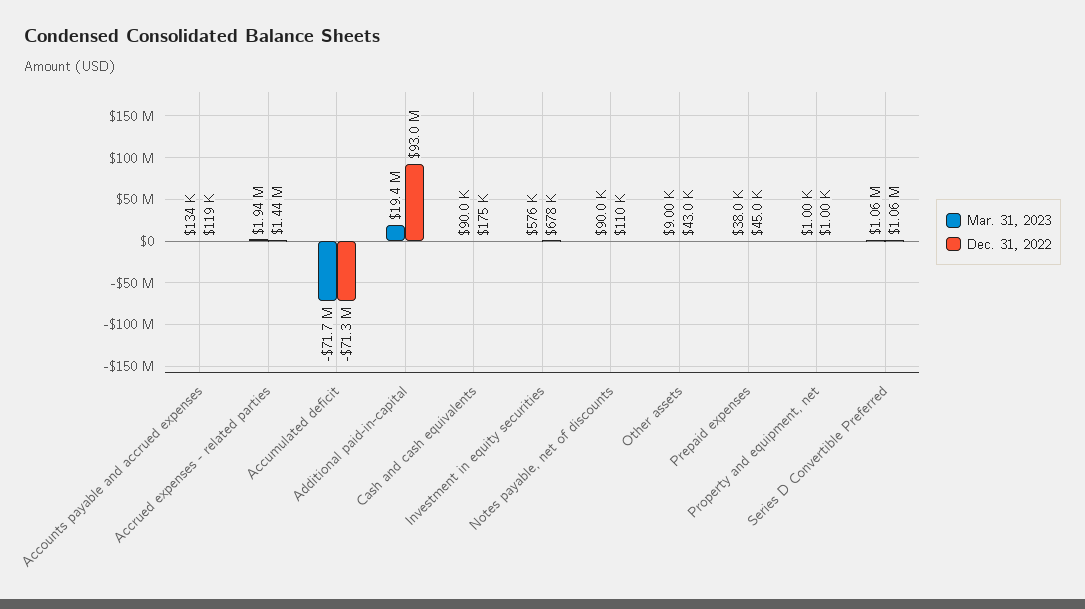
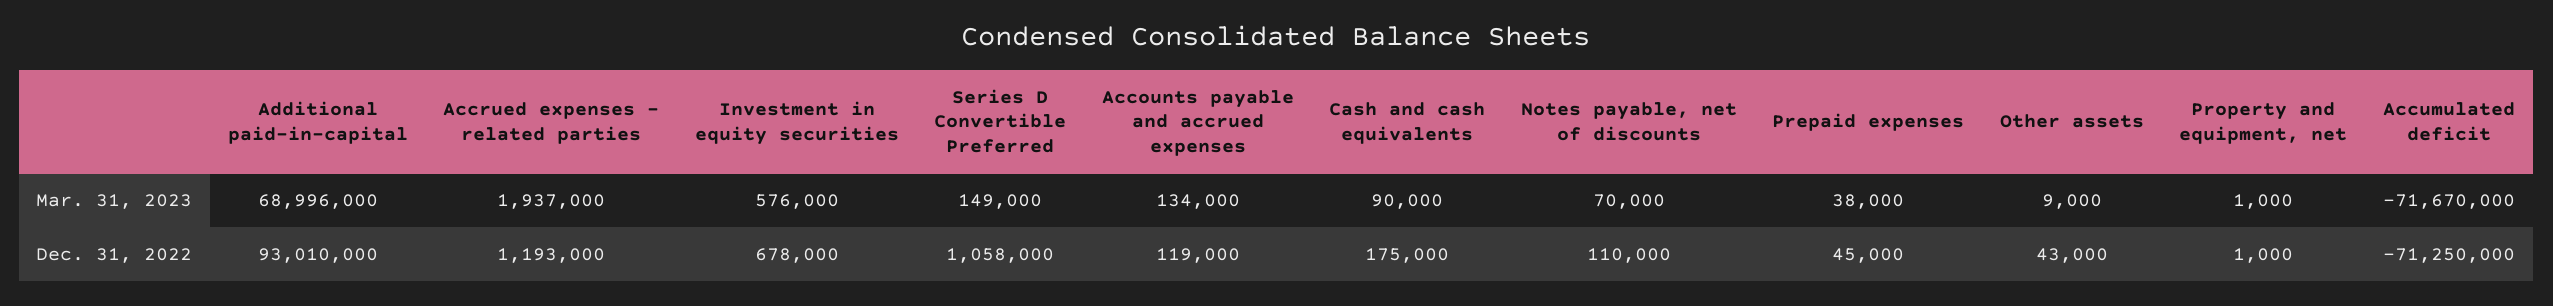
  {
    "Mar. 31, 2023": {
      "Accounts payable and accrued expenses": 134000,
      "Accrued expenses - related parties": 1937000,
      "Accumulated deficit": -71670000,
-     "Additional paid-in-capital": 19400000,
+     "Additional paid-in-capital": 68996000,
      "Cash and cash equivalents": 90000,
      "Investment in equity securities": 576000,
-     "Notes payable, net of discounts": 90000,
+     "Notes payable, net of discounts": 70000,
      "Other assets": 9000,
      "Prepaid expenses": 38000,
      "Property and equipment, net": 1000,
-     "Series D Convertible Preferred": 1060000
+     "Series D Convertible Preferred": 149000
    },
    "Dec. 31, 2022": {
      "Accounts payable and accrued expenses": 119000,
-     "Accrued expenses - related parties": 1440000,
+     "Accrued expenses - related parties": 1193000,
      "Accumulated deficit": -71250000,
      "Additional paid-in-capital": 93010000,
      "Cash and cash equivalents": 175000,
      "Investment in equity securities": 678000,
      "Notes payable, net of discounts": 110000,
      "Other assets": 43000,
      "Prepaid expenses": 45000,
      "Property and equipment, net": 1000,
      "Series D Convertible Preferred": 1058000
    }
  }

